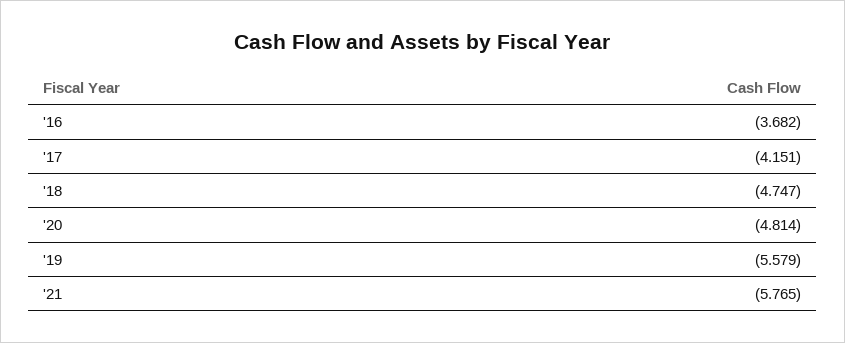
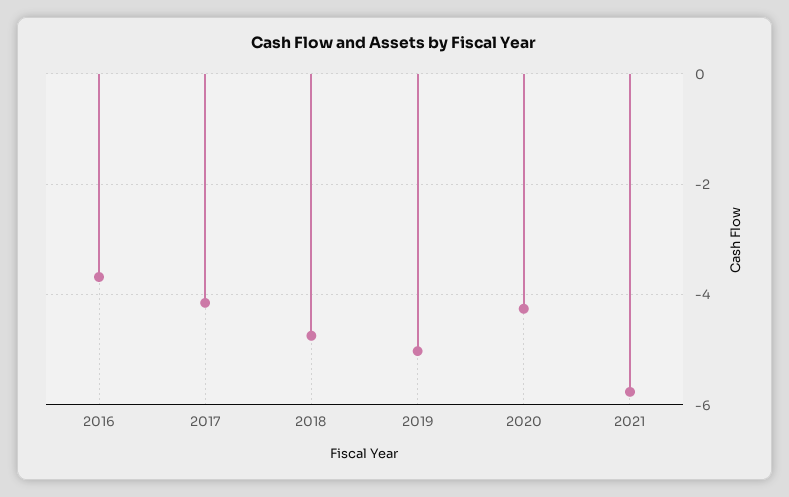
  {
    "'16": -3.682,
    "'17": -4.151,
    "'18": -4.747,
-   "'20": -4.814,
+   "'20": -4.2,
-   "'19": -5.579,
+   "'19": -5,
    "'21": -5.765
  }

